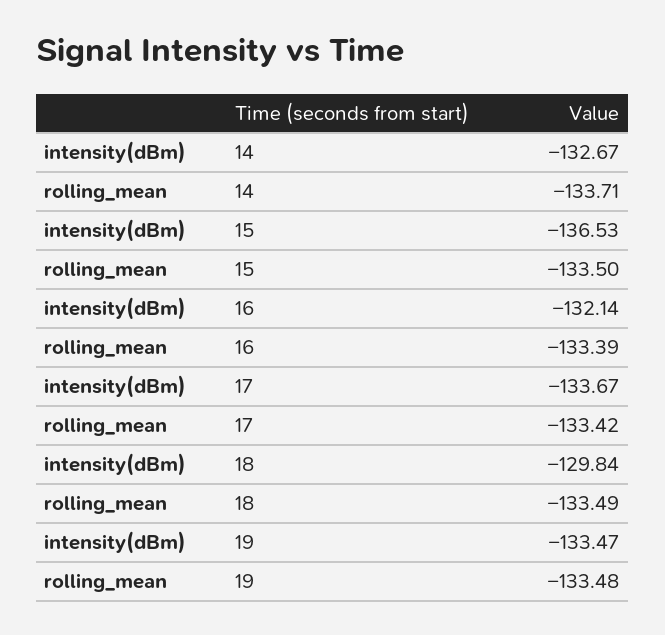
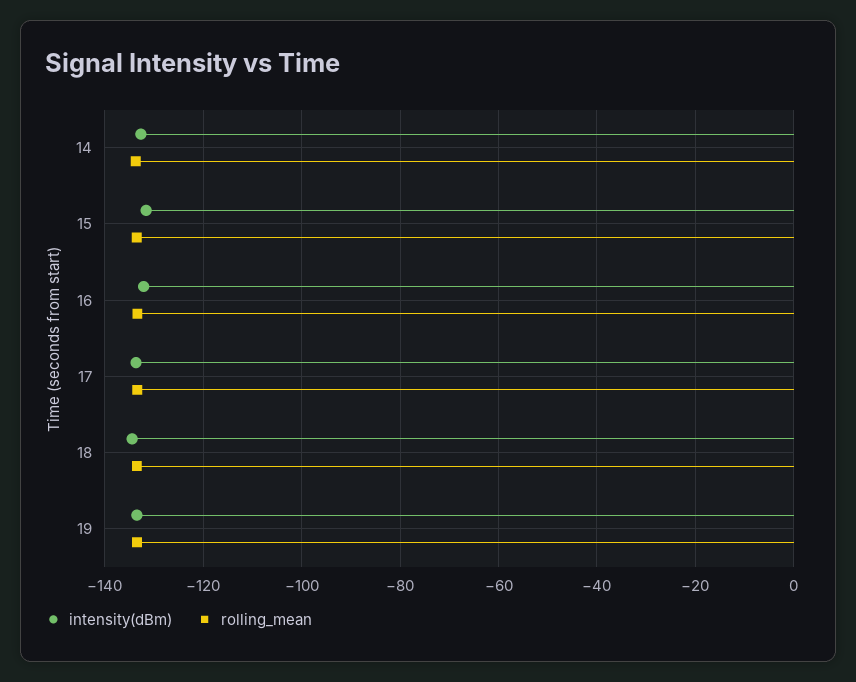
  {
    "intensity(dBm)": {
      "14": -132.67,
-     "15": -136.53,
+     "15": -132,
      "16": -132.14,
      "17": -133.67,
-     "18": -129.84,
+     "18": -134,
      "19": -133.47
    },
    "rolling_mean": {
      "14": -133.71,
      "15": -133.5,
      "16": -133.39,
      "17": -133.42,
      "18": -133.49,
      "19": -133.48
    }
  }

